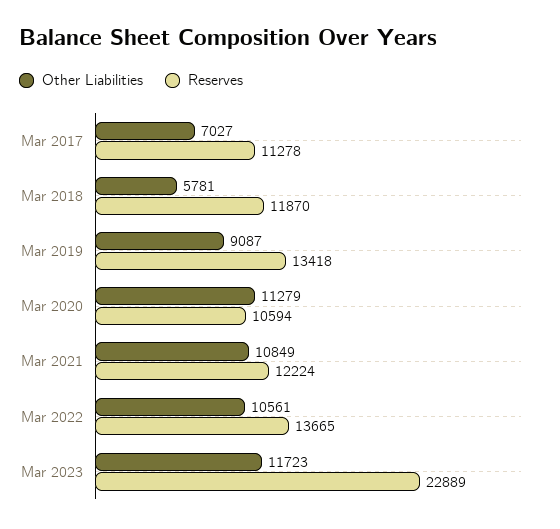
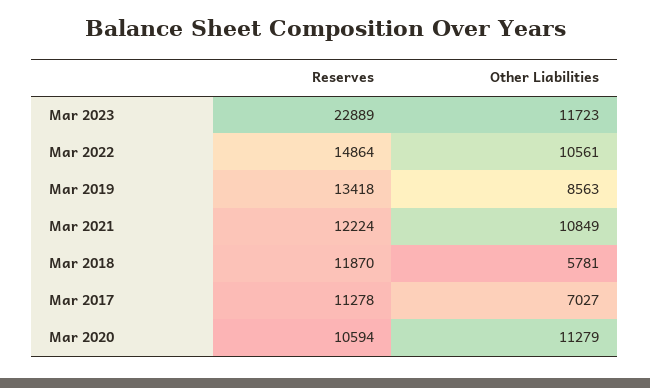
  {
    "Other Liabilities": {
      "Mar 2017": 7027,
      "Mar 2018": 5781,
-     "Mar 2019": 9087,
+     "Mar 2019": 8563,
      "Mar 2020": 11279,
      "Mar 2021": 10849,
      "Mar 2022": 10561,
      "Mar 2023": 11723
    },
    "Reserves": {
      "Mar 2017": 11278,
      "Mar 2018": 11870,
      "Mar 2019": 13418,
      "Mar 2020": 10594,
      "Mar 2021": 12224,
-     "Mar 2022": 13665,
+     "Mar 2022": 14864,
      "Mar 2023": 22889
    }
  }

